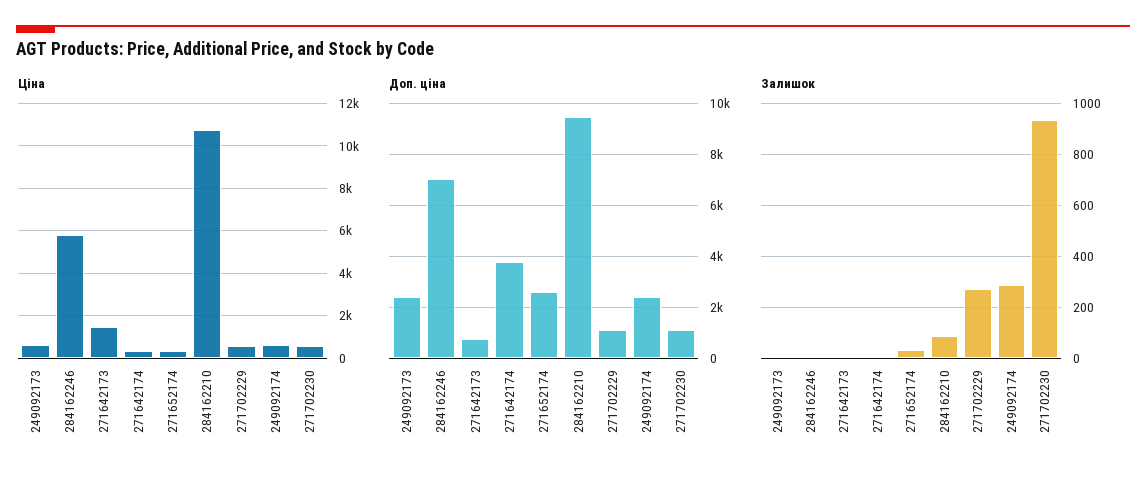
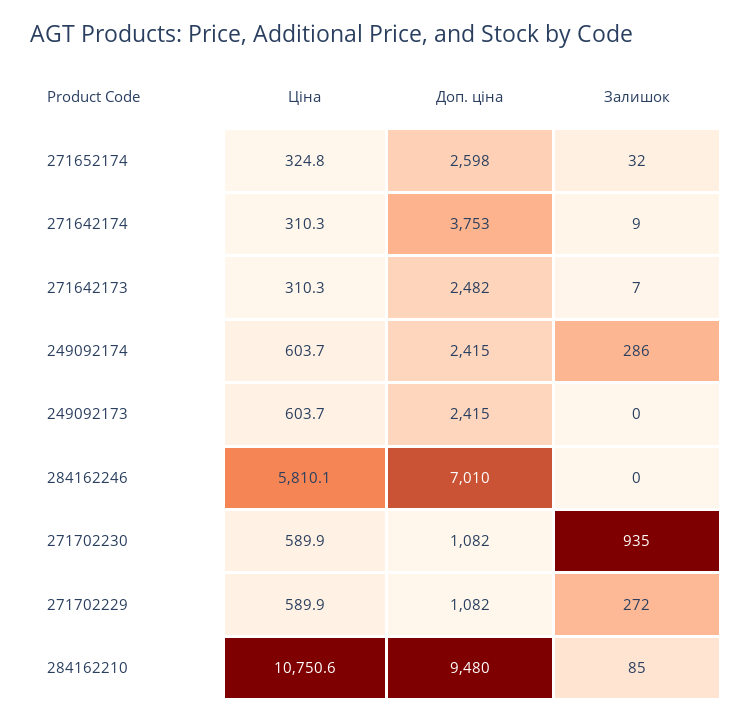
  {
    "Ціна": {
      "249092173": 603.7,
      "284162246": 5810.1,
-     "271642173": 1500,
+     "271642173": 310.3,
      "271642174": 310.3,
      "271652174": 324.8,
      "284162210": 10750.6,
      "271702229": 589.9,
      "249092174": 603.7,
      "271702230": 589.9
    },
    "Доп. ціна": {
      "249092173": 2415,
      "284162246": 7010,
-     "271642173": 750,
+     "271642173": 2482,
      "271642174": 3753,
      "271652174": 2598,
      "284162210": 9480,
      "271702229": 1082,
      "249092174": 2415,
      "271702230": 1082
    },
    "Залишок": {
      "249092173": 0,
      "284162246": 0,
      "271642173": 7,
      "271642174": 9,
      "271652174": 32,
      "284162210": 85,
      "271702229": 272,
      "249092174": 286,
      "271702230": 935
    }
  }

